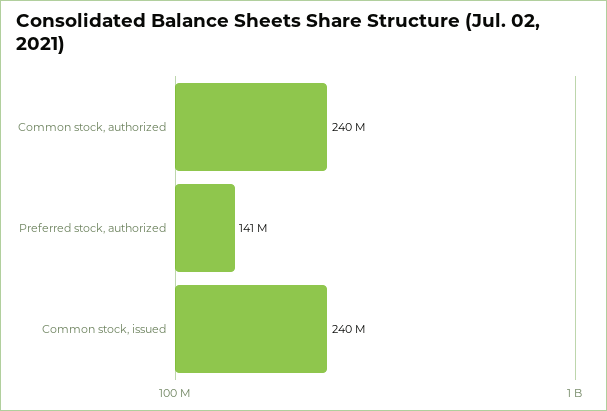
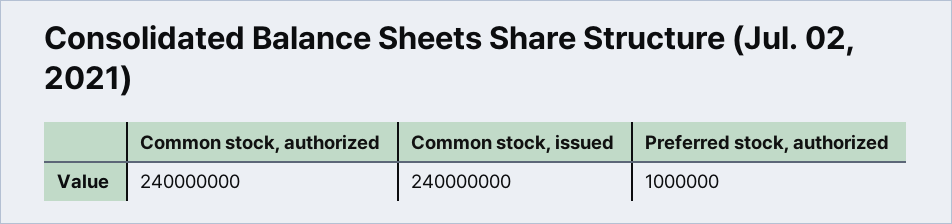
  {
    "Common stock, authorized": 240000000,
-   "Preferred stock, authorized": 141000000,
+   "Preferred stock, authorized": 1000000,
    "Common stock, issued": 240000000
  }

